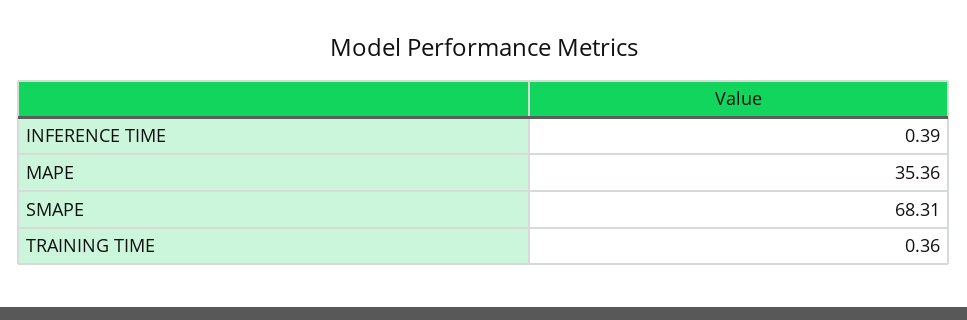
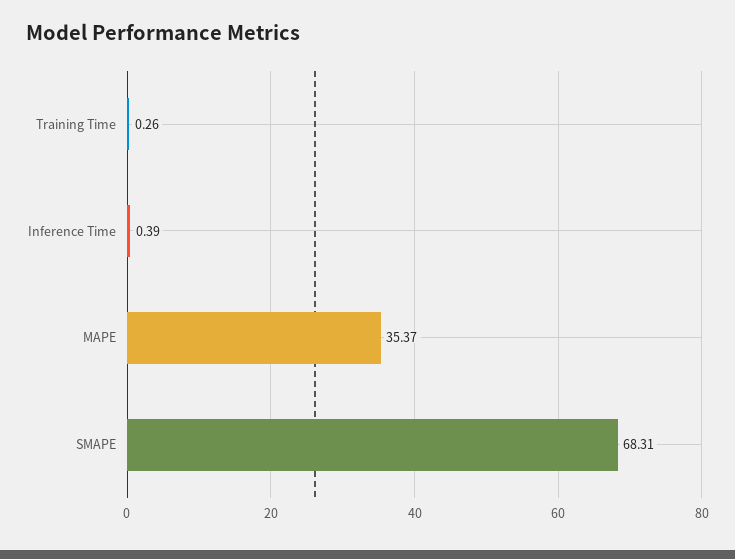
  {
    "INFERENCE TIME": 0.39,
-   "MAPE": 35.36,
+   "MAPE": 35.37,
    "SMAPE": 68.31,
-   "TRAINING TIME": 0.36
+   "TRAINING TIME": 0.26
  }

